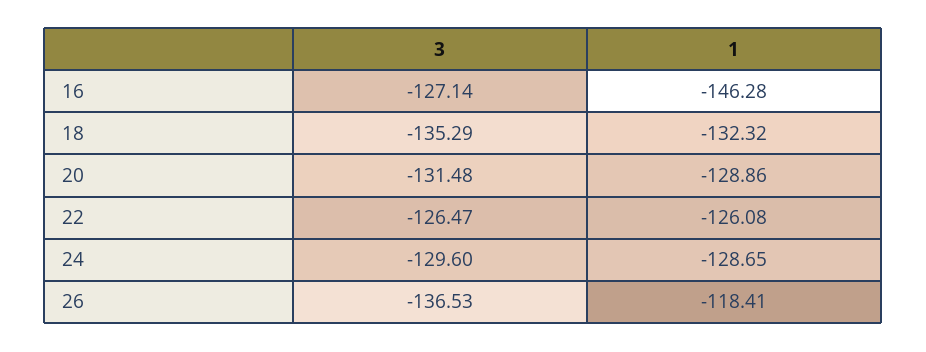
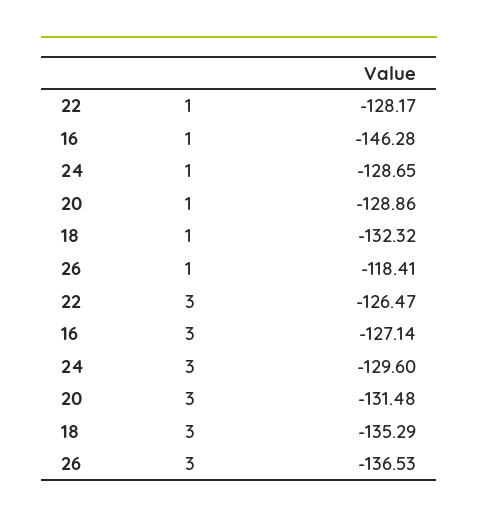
  {
    "3": {
      "16": -127.14,
      "18": -135.29,
      "20": -131.48,
      "22": -126.47,
      "24": -129.6,
      "26": -136.53
    },
    "1": {
      "16": -146.28,
      "18": -132.32,
      "20": -128.86,
-     "22": -126.08,
+     "22": -128.17,
      "24": -128.65,
      "26": -118.41
    }
  }

